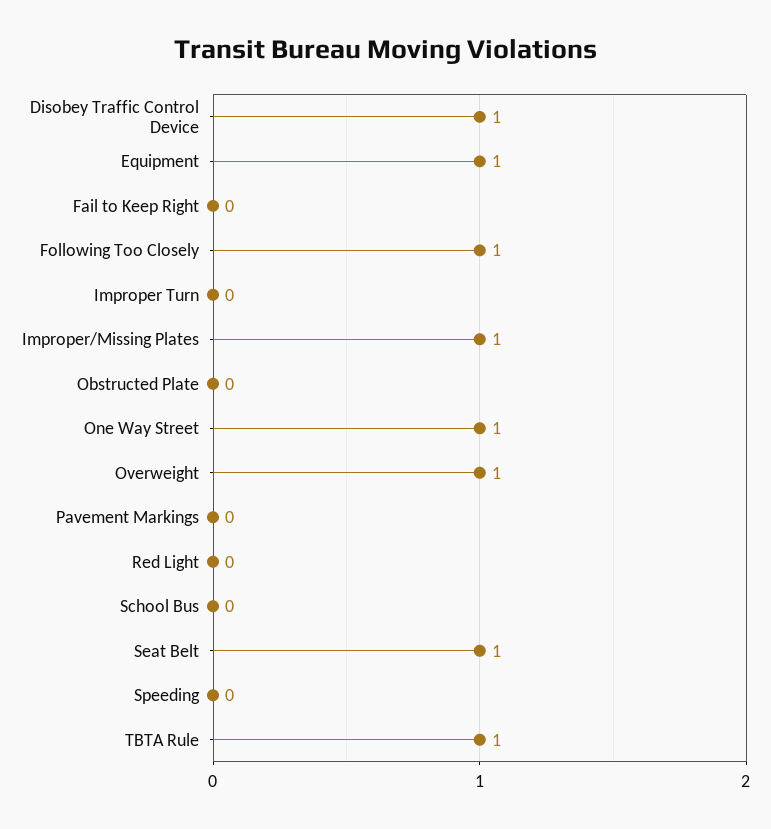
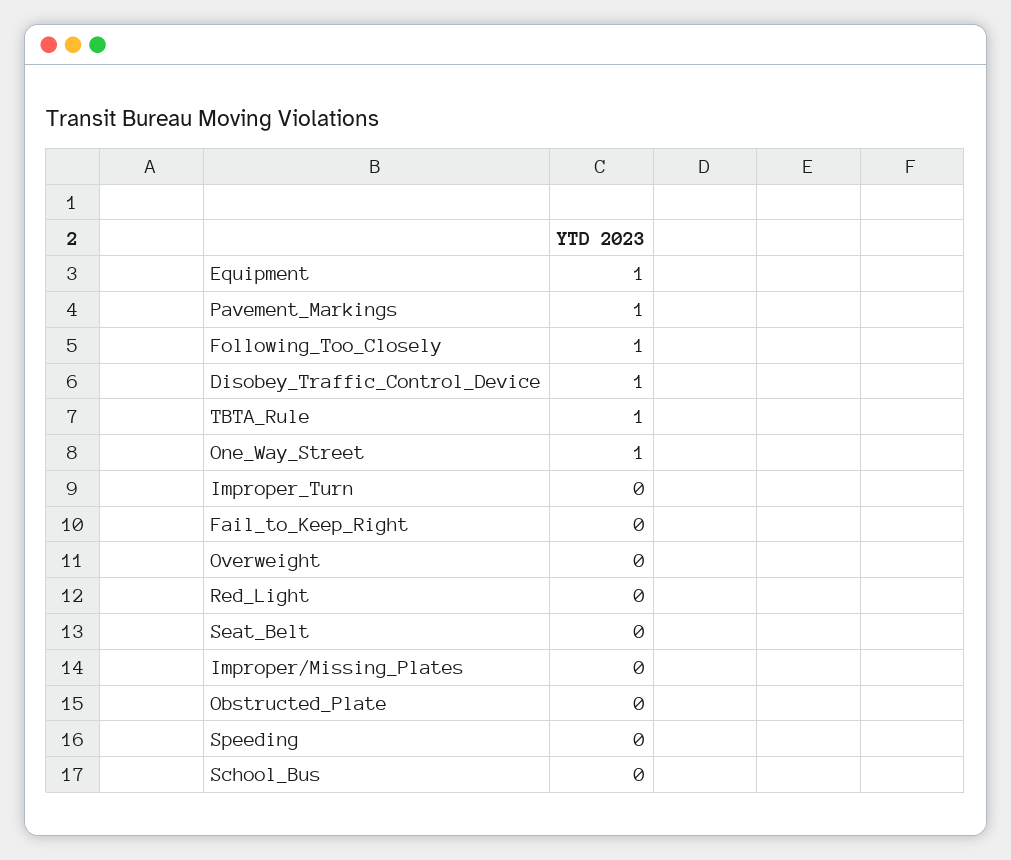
  {
    "Disobey Traffic Control Device": 1,
    "Equipment": 1,
    "Fail to Keep Right": 0,
    "Following Too Closely": 1,
    "Improper Turn": 0,
-   "Improper/Missing Plates": 1,
+   "Improper/Missing Plates": 0,
    "Obstructed Plate": 0,
    "One Way Street": 1,
-   "Overweight": 1,
+   "Overweight": 0,
-   "Pavement Markings": 0,
+   "Pavement Markings": 1,
    "Red Light": 0,
    "School Bus": 0,
-   "Seat Belt": 1,
+   "Seat Belt": 0,
    "Speeding": 0,
    "TBTA Rule": 1
  }

